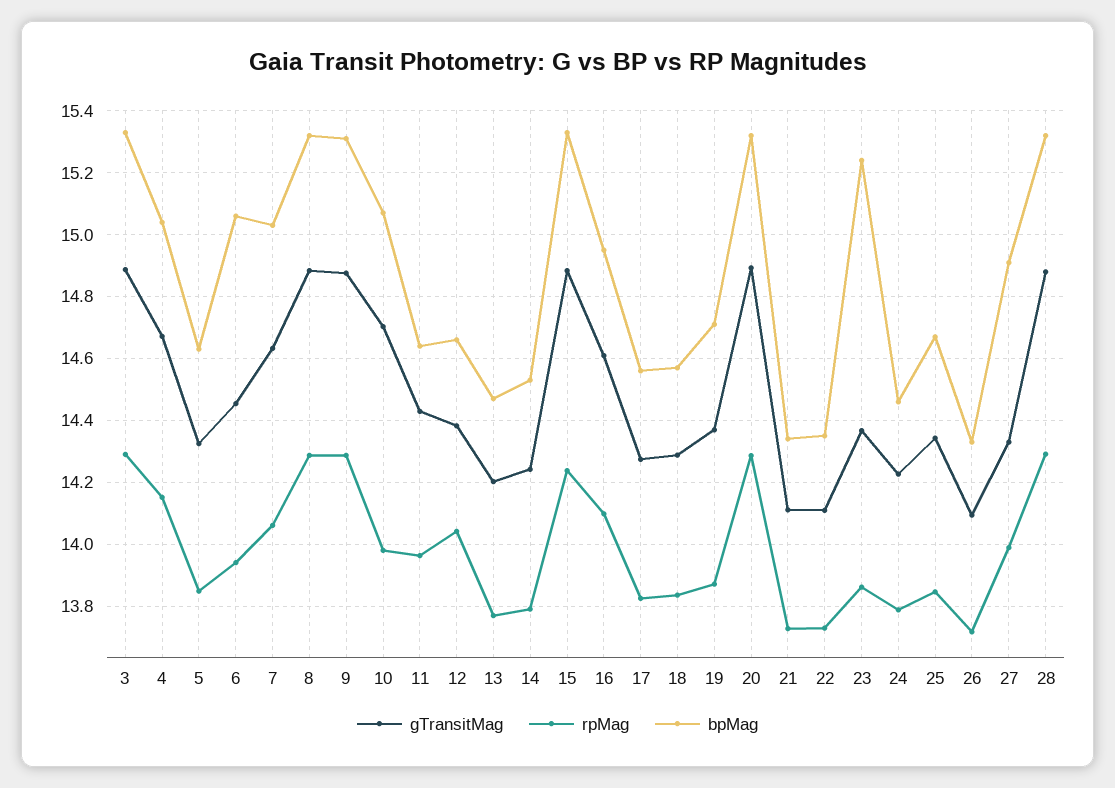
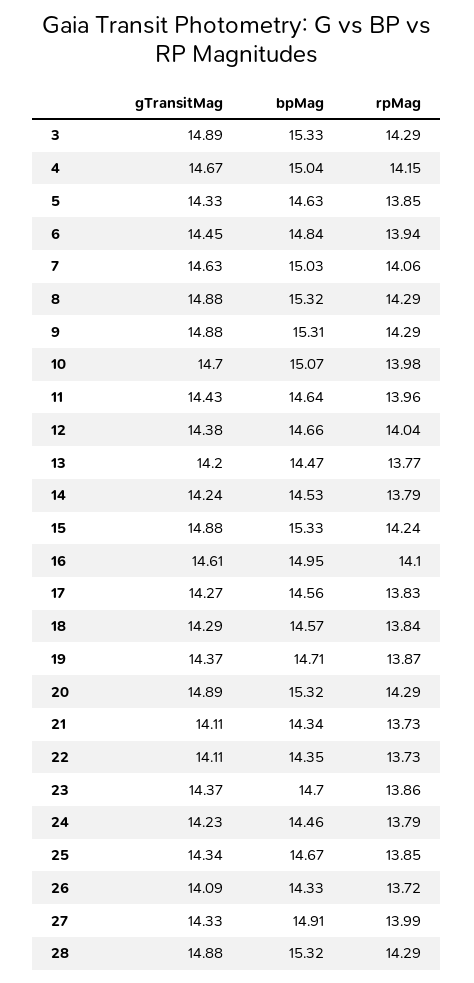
  {
    "gTransitMag": {
      "3": 14.89,
      "4": 14.67,
      "5": 14.33,
      "6": 14.45,
      "7": 14.63,
      "8": 14.88,
      "9": 14.88,
      "10": 14.7,
      "11": 14.43,
      "12": 14.38,
      "13": 14.2,
      "14": 14.24,
      "15": 14.88,
      "16": 14.61,
      "17": 14.27,
      "18": 14.29,
      "19": 14.37,
      "20": 14.89,
      "21": 14.11,
      "22": 14.11,
      "23": 14.37,
      "24": 14.23,
      "25": 14.34,
      "26": 14.09,
      "27": 14.33,
      "28": 14.88
    },
    "rpMag": {
      "3": 14.29,
      "4": 14.15,
      "5": 13.85,
      "6": 13.94,
      "7": 14.06,
      "8": 14.29,
      "9": 14.29,
      "10": 13.98,
      "11": 13.96,
      "12": 14.04,
      "13": 13.77,
      "14": 13.79,
      "15": 14.24,
      "16": 14.1,
      "17": 13.83,
      "18": 13.84,
      "19": 13.87,
      "20": 14.29,
      "21": 13.73,
      "22": 13.73,
      "23": 13.86,
      "24": 13.79,
      "25": 13.85,
      "26": 13.72,
      "27": 13.99,
      "28": 14.29
    },
    "bpMag": {
      "3": 15.33,
      "4": 15.04,
      "5": 14.63,
-     "6": 15.06,
+     "6": 14.84,
      "7": 15.03,
      "8": 15.32,
      "9": 15.31,
      "10": 15.07,
      "11": 14.64,
      "12": 14.66,
      "13": 14.47,
      "14": 14.53,
      "15": 15.33,
      "16": 14.95,
      "17": 14.56,
      "18": 14.57,
      "19": 14.71,
      "20": 15.32,
      "21": 14.34,
      "22": 14.35,
-     "23": 15.24,
+     "23": 14.7,
      "24": 14.46,
      "25": 14.67,
      "26": 14.33,
      "27": 14.91,
      "28": 15.32
    }
  }

